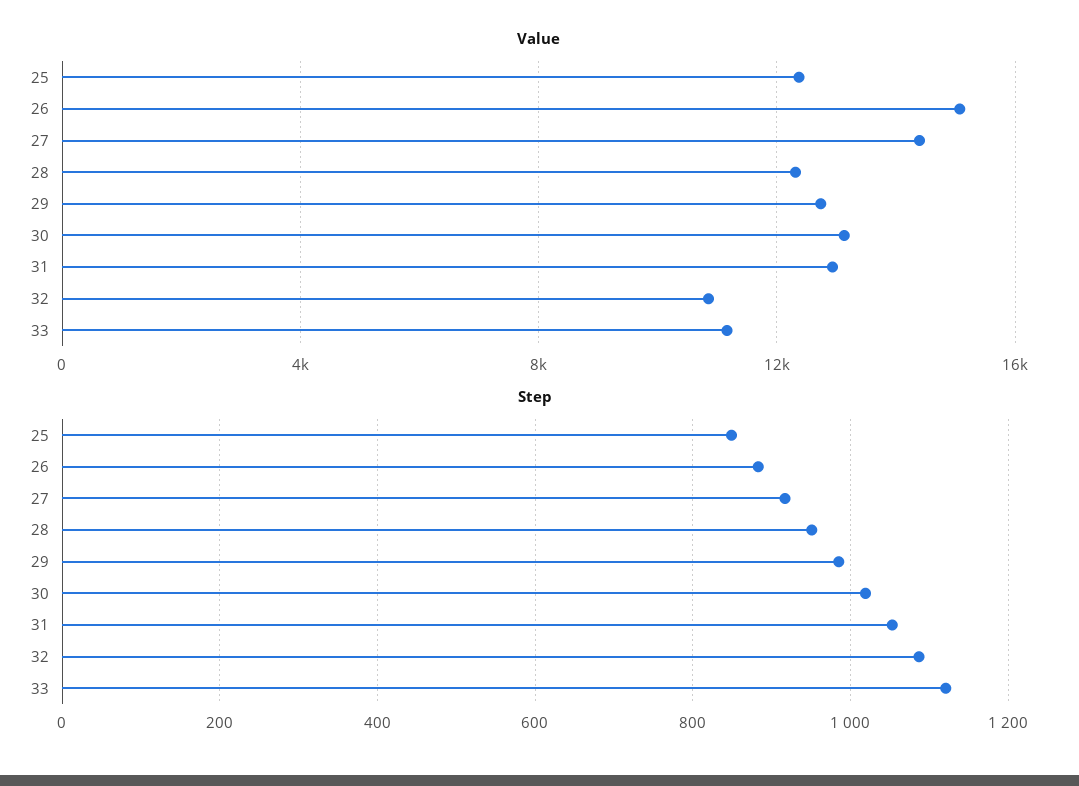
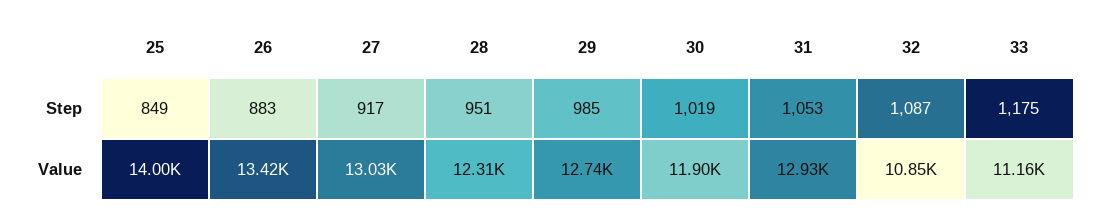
  {
    "Value": {
-     "25": 12500,
+     "25": 14000,
-     "26": 15000,
+     "26": 13420,
-     "27": 14500,
+     "27": 13030,
      "28": 12310,
      "29": 12740,
-     "30": 13000,
+     "30": 11900,
      "31": 12930,
      "32": 10850,
      "33": 11160
    },
    "Step": {
      "25": 849,
      "26": 883,
      "27": 917,
      "28": 951,
      "29": 985,
      "30": 1019,
      "31": 1053,
      "32": 1087,
-     "33": 1120
+     "33": 1175
    }
  }

